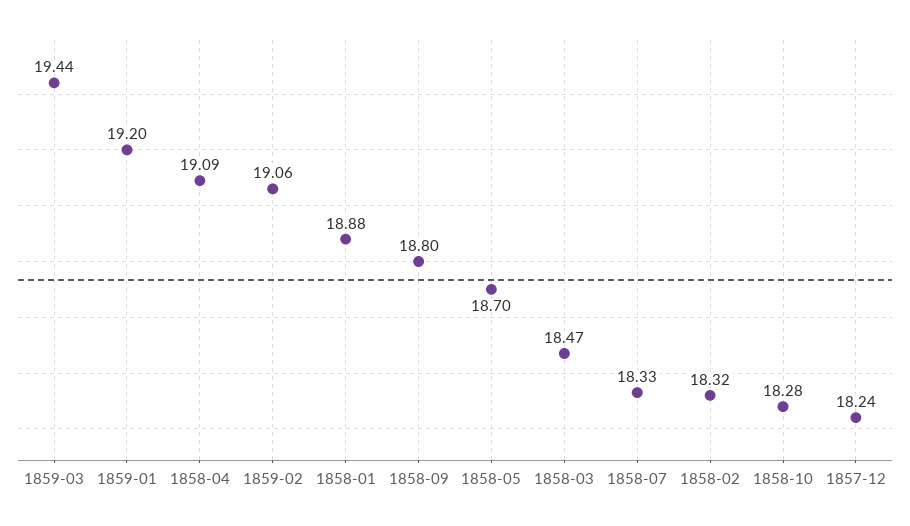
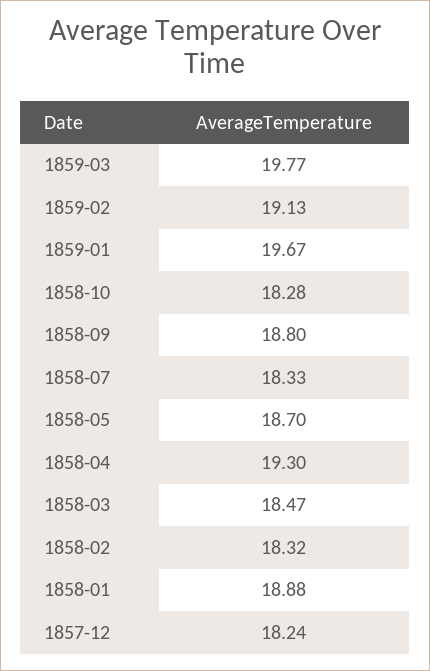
  {
-   "1859-03": 19.44,
+   "1859-03": 19.77,
-   "1859-01": 19.2,
+   "1859-01": 19.67,
-   "1858-04": 19.09,
+   "1858-04": 19.3,
-   "1859-02": 19.06,
+   "1859-02": 19.13,
    "1858-01": 18.88,
    "1858-09": 18.8,
    "1858-05": 18.7,
    "1858-03": 18.47,
    "1858-07": 18.33,
    "1858-02": 18.32,
    "1858-10": 18.28,
    "1857-12": 18.24
  }

